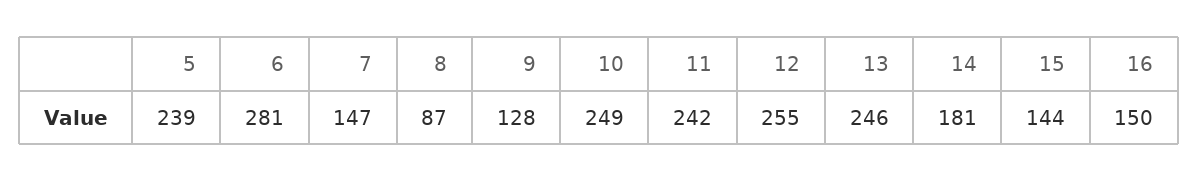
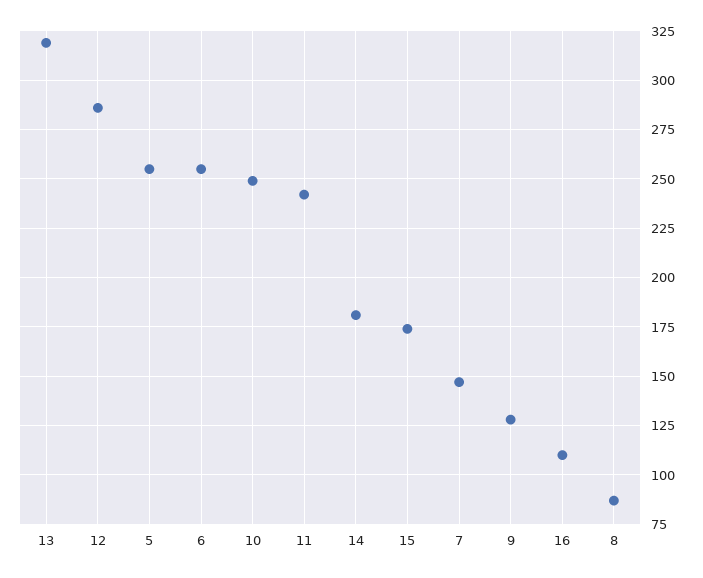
  {
-   "5": 239,
+   "5": 255,
-   "6": 281,
+   "6": 255,
    "7": 147,
    "8": 87,
    "9": 128,
    "10": 249,
    "11": 242,
-   "12": 255,
+   "12": 285,
-   "13": 246,
+   "13": 320,
    "14": 181,
-   "15": 144,
+   "15": 175,
-   "16": 150
+   "16": 110
  }

